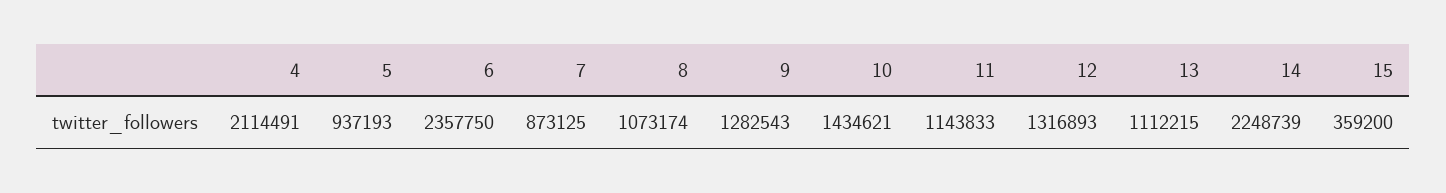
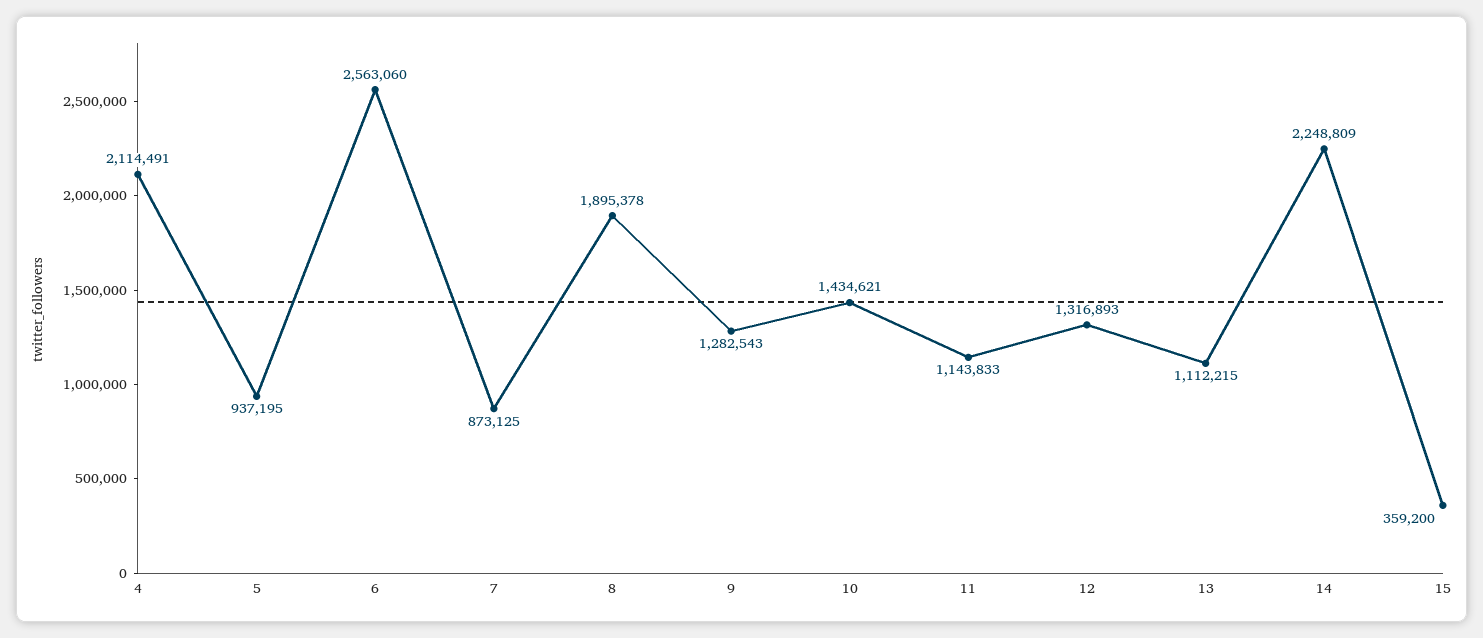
  {
    "4": 2114491,
-   "5": 937193,
+   "5": 937195,
-   "6": 2357750,
+   "6": 2563060,
    "7": 873125,
-   "8": 1073174,
+   "8": 1895378,
    "9": 1282543,
    "10": 1434621,
    "11": 1143833,
    "12": 1316893,
    "13": 1112215,
-   "14": 2248739,
+   "14": 2248809,
    "15": 359200
  }

